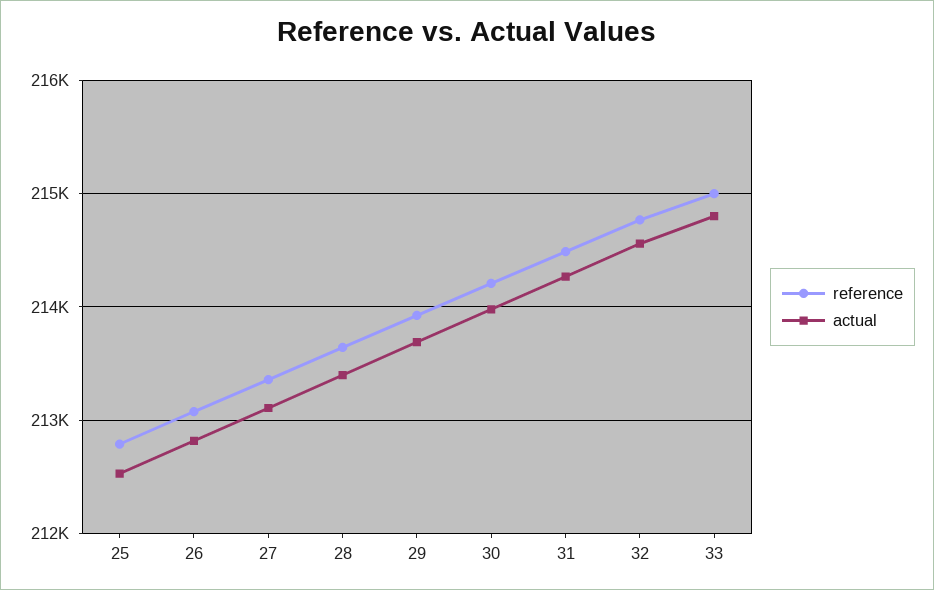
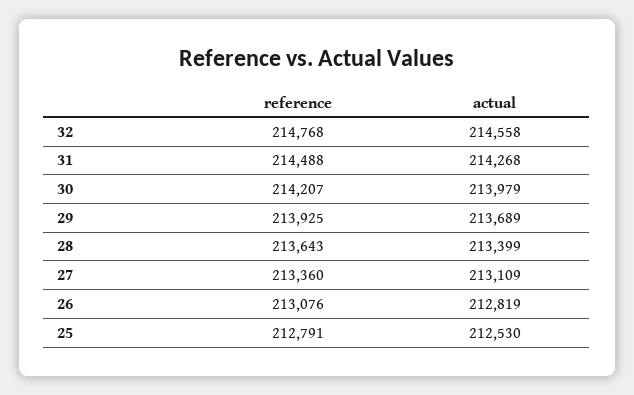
  {
    "reference": {
      "25": 212791,
      "26": 213076,
      "27": 213360,
      "28": 213643,
      "29": 213925,
      "30": 214207,
      "31": 214488,
-     "32": 214768,
+     "32": 214768
-     "33": 215000
    },
    "actual": {
      "25": 212530,
      "26": 212819,
      "27": 213109,
      "28": 213399,
      "29": 213689,
      "30": 213979,
      "31": 214268,
-     "32": 214558,
+     "32": 214558
-     "33": 214800
    }
  }

